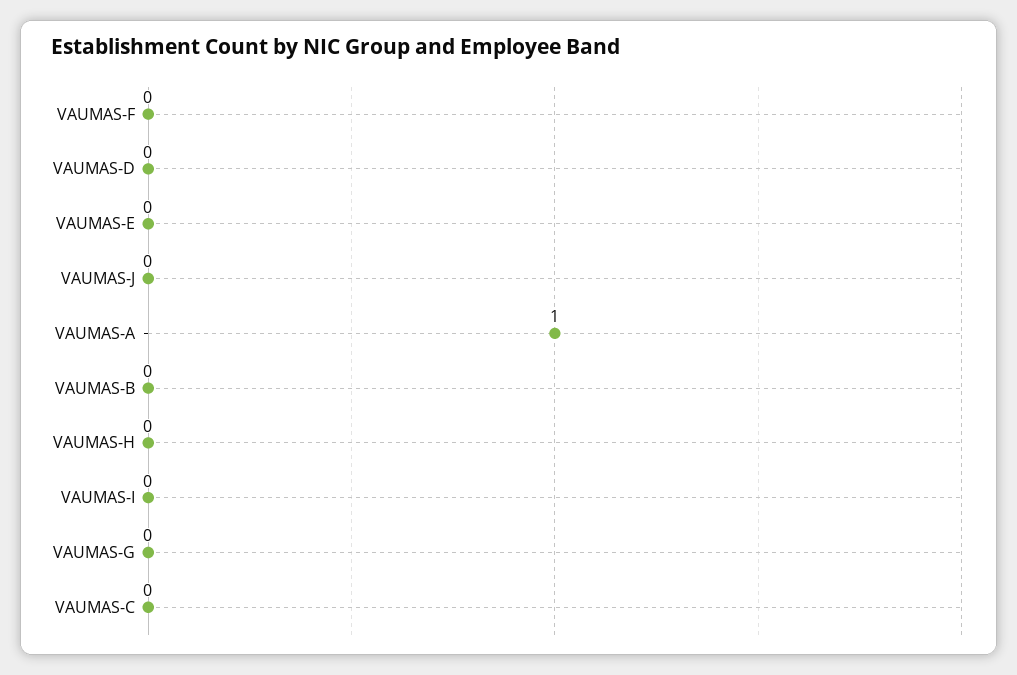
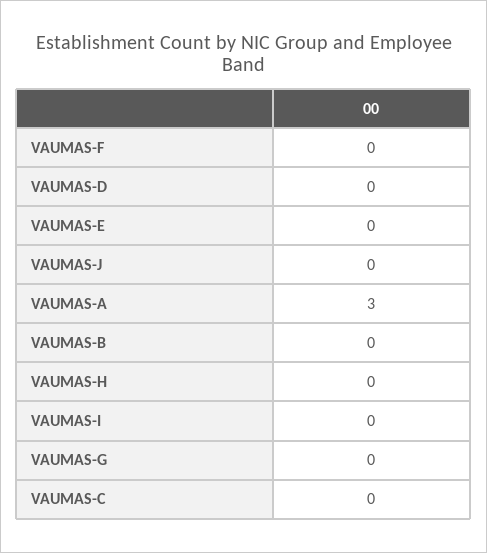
  {
    "VAUMAS-F": 0,
    "VAUMAS-D": 0,
    "VAUMAS-E": 0,
    "VAUMAS-J": 0,
-   "VAUMAS-A": 1,
+   "VAUMAS-A": 3,
    "VAUMAS-B": 0,
    "VAUMAS-H": 0,
    "VAUMAS-I": 0,
    "VAUMAS-G": 0,
    "VAUMAS-C": 0
  }

